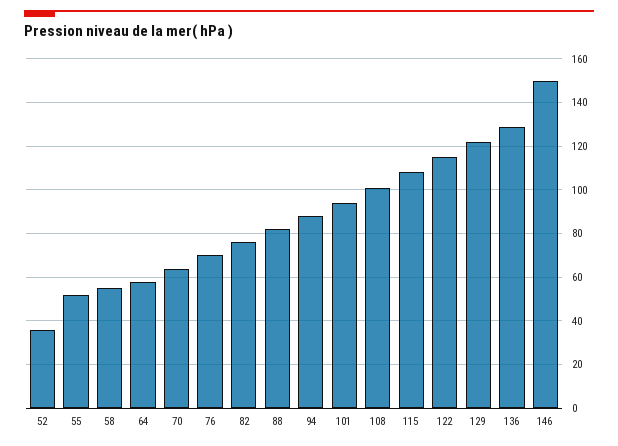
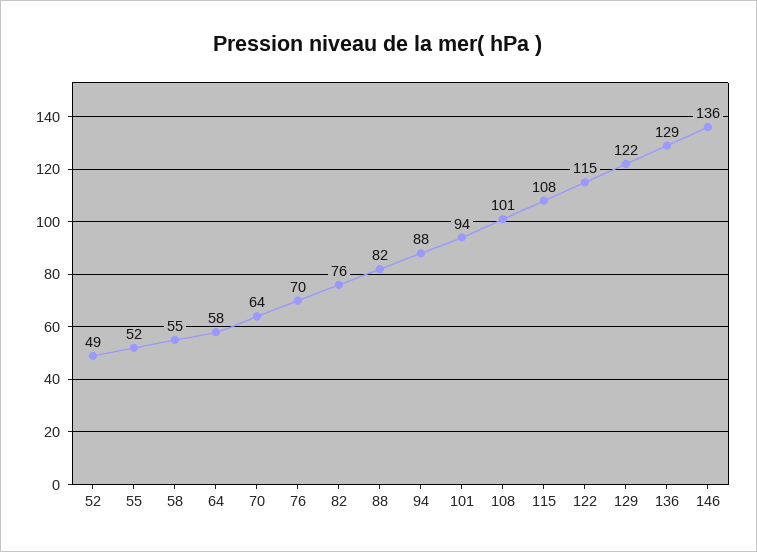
  {
-   "52": 35,
+   "52": 49,
    "55": 52,
    "58": 55,
    "64": 58,
    "70": 64,
    "76": 70,
    "82": 76,
    "88": 82,
    "94": 88,
    "101": 94,
    "108": 101,
    "115": 108,
    "122": 115,
    "129": 122,
    "136": 129,
-   "146": 150
+   "146": 136
  }

